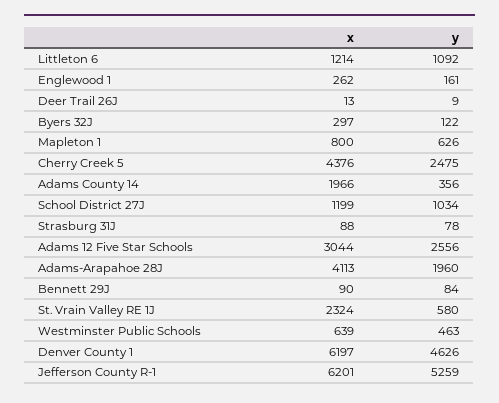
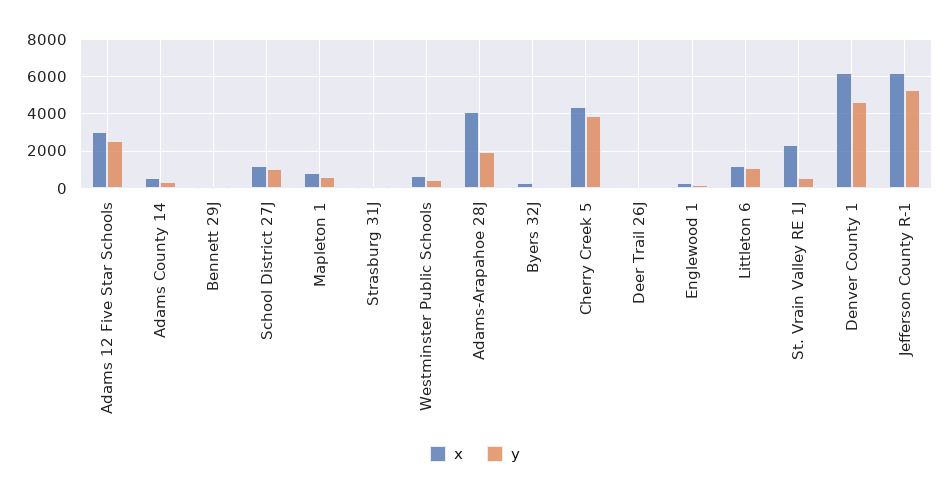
  {
    "x": {
      "Littleton 6": 1214,
      "Englewood 1": 262,
      "Deer Trail 26J": 13,
      "Byers 32J": 297,
      "Mapleton 1": 800,
      "Cherry Creek 5": 4376,
-     "Adams County 14": 1966,
+     "Adams County 14": 500,
      "School District 27J": 1199,
      "Strasburg 31J": 88,
      "Adams 12 Five Star Schools": 3044,
      "Adams-Arapahoe 28J": 4113,
      "Bennett 29J": 90,
      "St. Vrain Valley RE 1J": 2324,
      "Westminster Public Schools": 639,
      "Denver County 1": 6197,
      "Jefferson County R-1": 6201
    },
    "y": {
      "Littleton 6": 1092,
      "Englewood 1": 161,
      "Deer Trail 26J": 9,
      "Byers 32J": 122,
      "Mapleton 1": 626,
-     "Cherry Creek 5": 2475,
+     "Cherry Creek 5": 4000,
      "Adams County 14": 356,
      "School District 27J": 1034,
      "Strasburg 31J": 78,
      "Adams 12 Five Star Schools": 2556,
      "Adams-Arapahoe 28J": 1960,
      "Bennett 29J": 84,
      "St. Vrain Valley RE 1J": 580,
      "Westminster Public Schools": 463,
      "Denver County 1": 4626,
      "Jefferson County R-1": 5259
    }
  }

